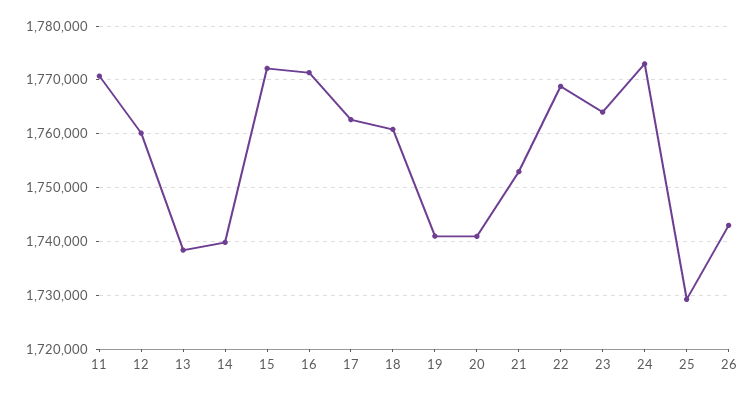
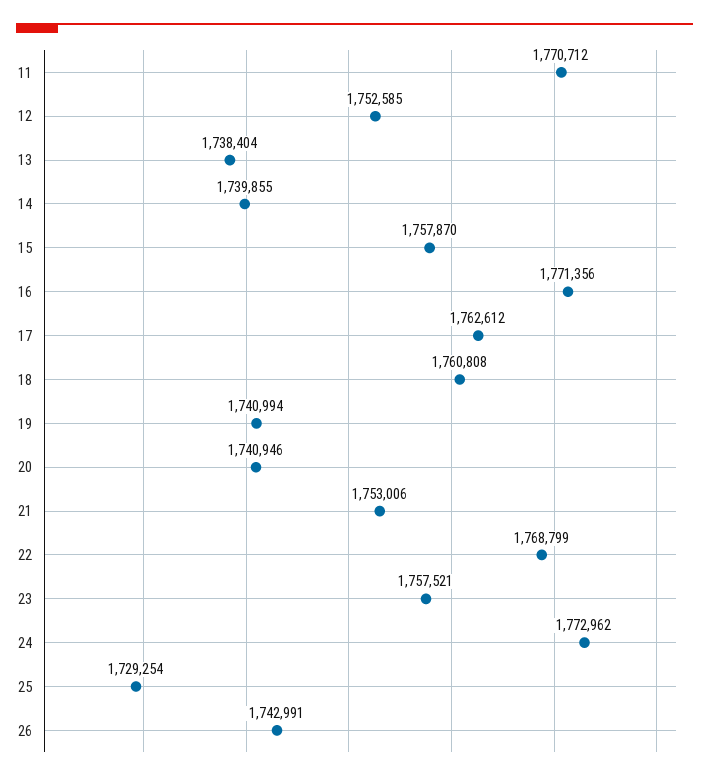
  {
    "11": 1770712,
-   "12": 1760000,
+   "12": 1752585,
    "13": 1738404,
    "14": 1739855,
-   "15": 1772000,
+   "15": 1757870,
    "16": 1771356,
    "17": 1762612,
    "18": 1760808,
    "19": 1740994,
    "20": 1740946,
    "21": 1753006,
    "22": 1768799,
-   "23": 1764000,
+   "23": 1757521,
    "24": 1772962,
    "25": 1729254,
    "26": 1742991
  }

